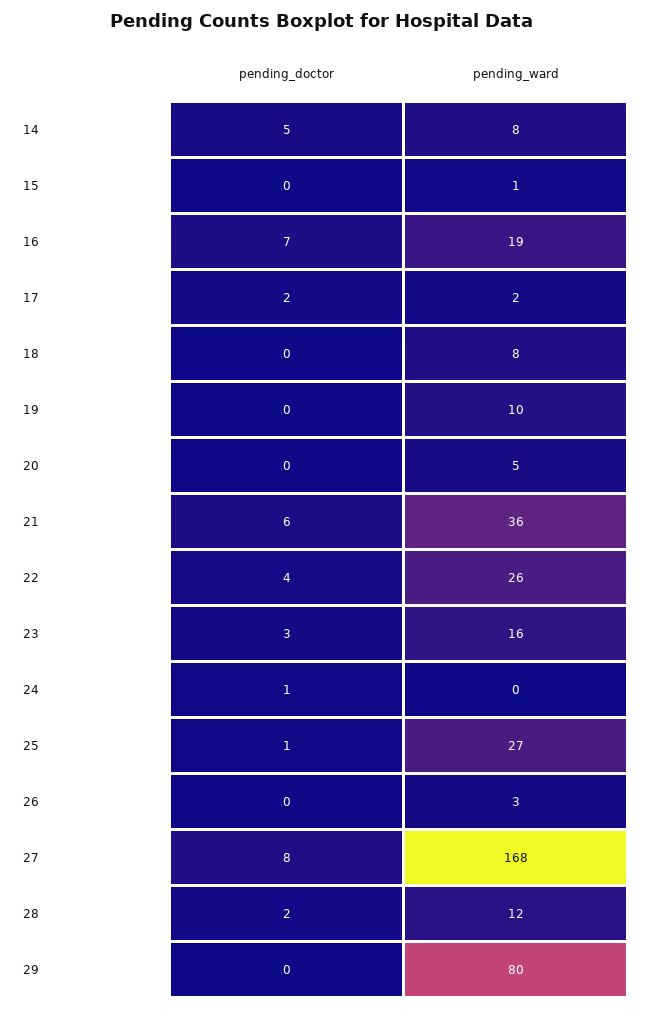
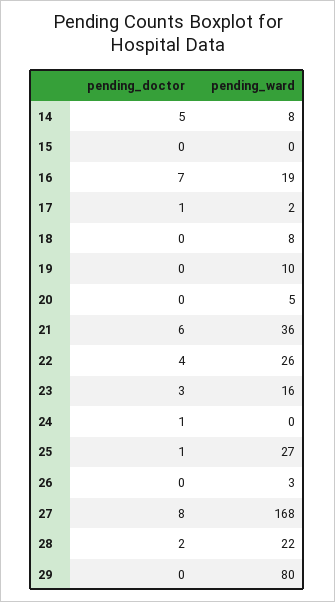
  {
    "pending_doctor": {
      "14": 5,
      "15": 0,
      "16": 7,
-     "17": 2,
+     "17": 1,
      "18": 0,
      "19": 0,
      "20": 0,
      "21": 6,
      "22": 4,
      "23": 3,
      "24": 1,
      "25": 1,
      "26": 0,
      "27": 8,
      "28": 2,
      "29": 0
    },
    "pending_ward": {
      "14": 8,
-     "15": 1,
+     "15": 0,
      "16": 19,
      "17": 2,
      "18": 8,
      "19": 10,
      "20": 5,
      "21": 36,
      "22": 26,
      "23": 16,
      "24": 0,
      "25": 27,
      "26": 3,
      "27": 168,
-     "28": 12,
+     "28": 22,
      "29": 80
    }
  }

